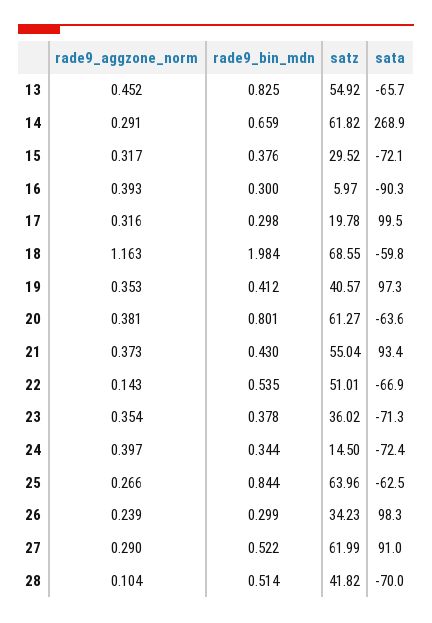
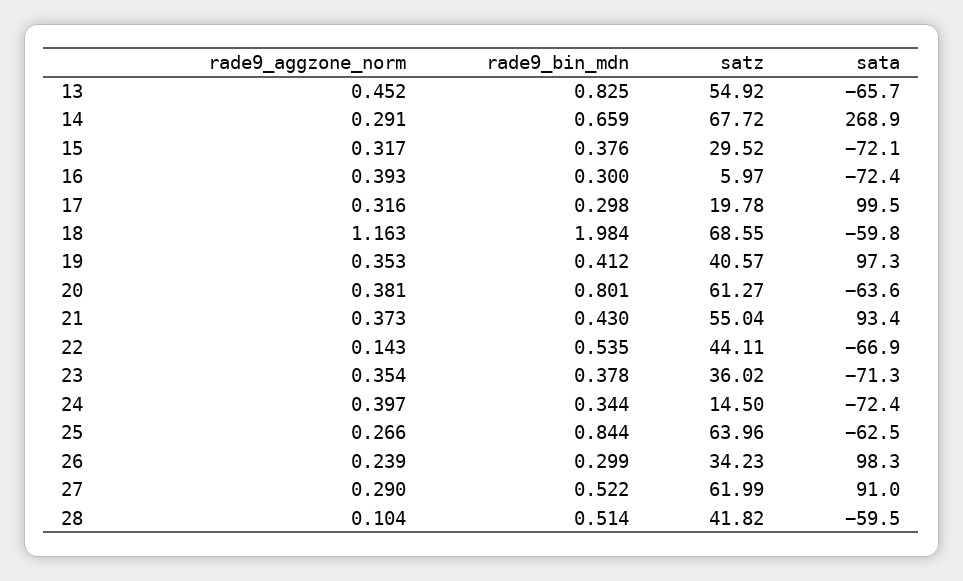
  {
    "rade9_aggzone_norm": {
      "13": 0.452,
      "14": 0.291,
      "15": 0.317,
      "16": 0.393,
      "17": 0.316,
      "18": 1.163,
      "19": 0.353,
      "20": 0.381,
      "21": 0.373,
      "22": 0.143,
      "23": 0.354,
      "24": 0.397,
      "25": 0.266,
      "26": 0.239,
      "27": 0.29,
      "28": 0.104
    },
    "rade9_bin_mdn": {
      "13": 0.825,
      "14": 0.659,
      "15": 0.376,
      "16": 0.3,
      "17": 0.298,
      "18": 1.984,
      "19": 0.412,
      "20": 0.801,
      "21": 0.43,
      "22": 0.535,
      "23": 0.378,
      "24": 0.344,
      "25": 0.844,
      "26": 0.299,
      "27": 0.522,
      "28": 0.514
    },
    "satz": {
      "13": 54.92,
-     "14": 61.82,
+     "14": 67.72,
      "15": 29.52,
      "16": 5.97,
      "17": 19.78,
      "18": 68.55,
      "19": 40.57,
      "20": 61.27,
      "21": 55.04,
-     "22": 51.01,
+     "22": 44.11,
      "23": 36.02,
      "24": 14.5,
      "25": 63.96,
      "26": 34.23,
      "27": 61.99,
      "28": 41.82
    },
    "sata": {
      "13": -65.7,
      "14": 268.9,
      "15": -72.1,
-     "16": -90.3,
+     "16": -72.4,
      "17": 99.5,
      "18": -59.8,
      "19": 97.3,
      "20": -63.6,
      "21": 93.4,
      "22": -66.9,
      "23": -71.3,
      "24": -72.4,
      "25": -62.5,
      "26": 98.3,
      "27": 91,
-     "28": -70
+     "28": -59.5
    }
  }

